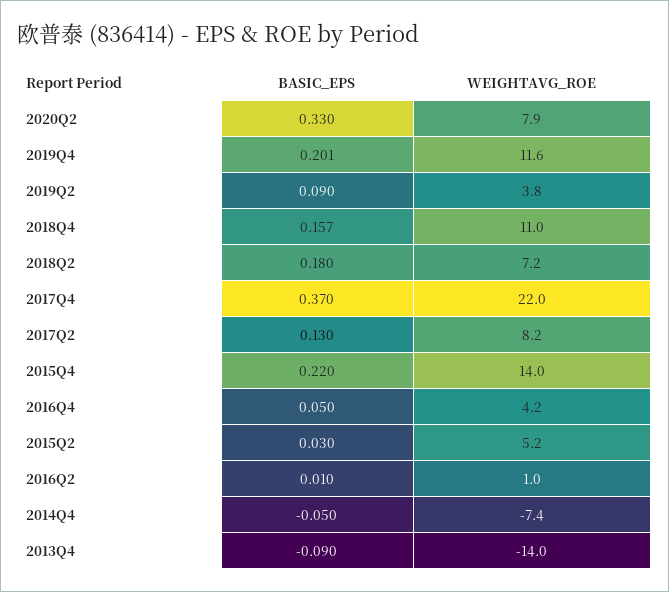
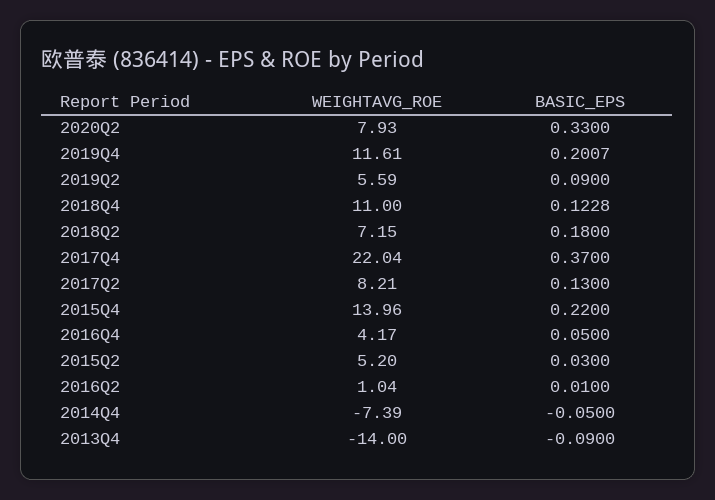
  {
    "BASIC_EPS": {
      "2020Q2": 0.33,
      "2019Q4": 0.2007,
      "2019Q2": 0.09,
-     "2018Q4": 0.157,
+     "2018Q4": 0.1228,
      "2018Q2": 0.18,
      "2017Q4": 0.37,
      "2017Q2": 0.13,
      "2015Q4": 0.22,
      "2016Q4": 0.05,
      "2015Q2": 0.03,
      "2016Q2": 0.01,
      "2014Q4": -0.05,
      "2013Q4": -0.09
    },
    "WEIGHTAVG_ROE": {
      "2020Q2": 7.93,
      "2019Q4": 11.61,
-     "2019Q2": 3.8,
+     "2019Q2": 5.59,
      "2018Q4": 11,
      "2018Q2": 7.15,
      "2017Q4": 22.04,
      "2017Q2": 8.21,
      "2015Q4": 13.96,
      "2016Q4": 4.17,
      "2015Q2": 5.2,
      "2016Q2": 1.04,
      "2014Q4": -7.39,
      "2013Q4": -14
    }
  }

